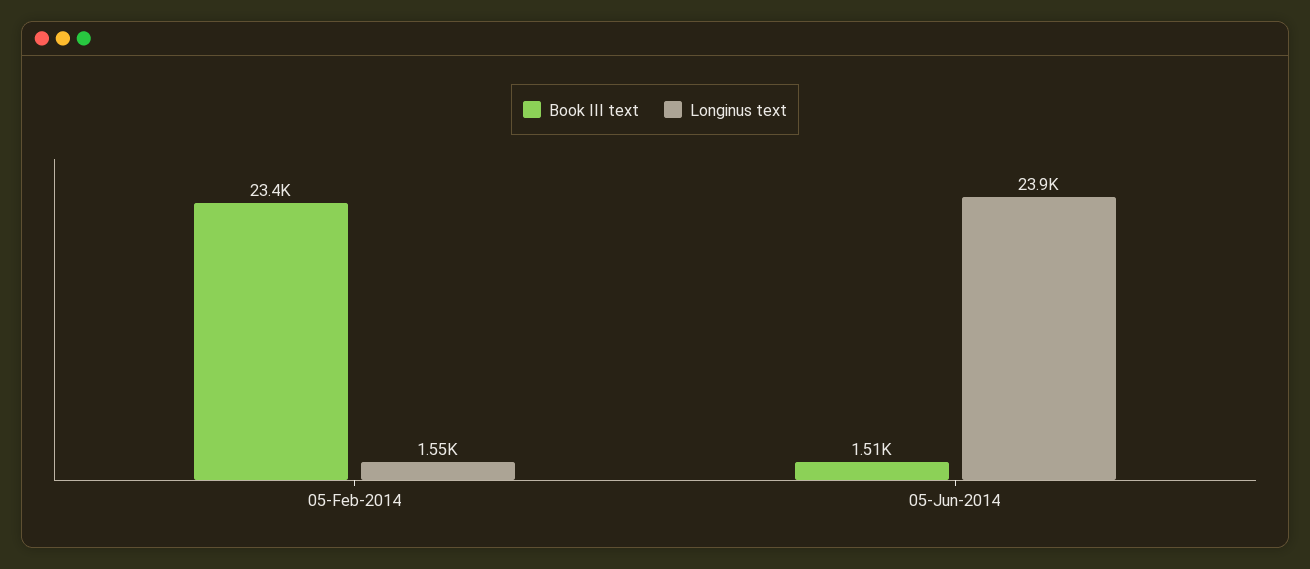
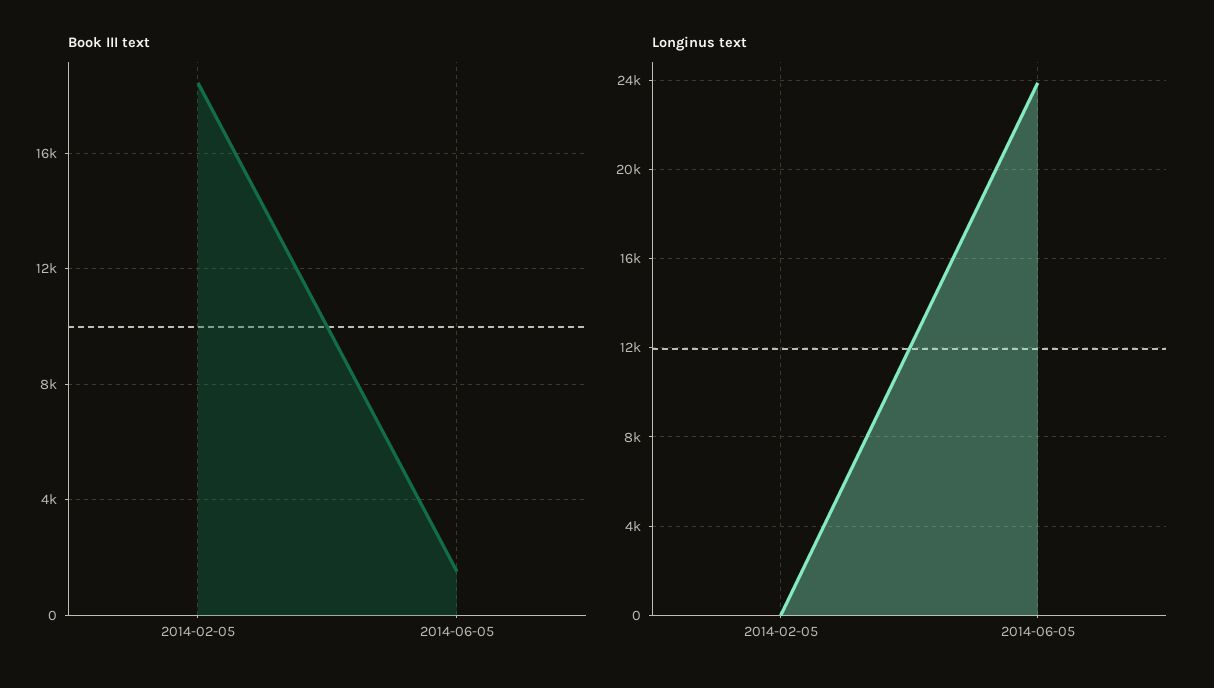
  {
    "Book III text": {
-     "05-Feb-2014": 23400,
+     "05-Feb-2014": 18500,
      "05-Jun-2014": 1510
    },
    "Longinus text": {
-     "05-Feb-2014": 1550,
+     "05-Feb-2014": 0,
      "05-Jun-2014": 23900
    }
  }

